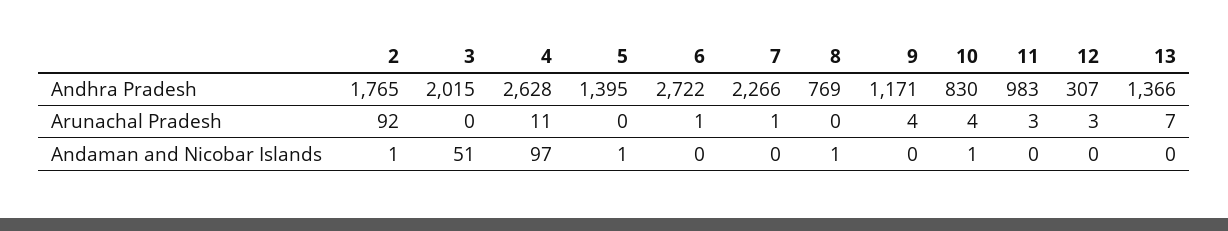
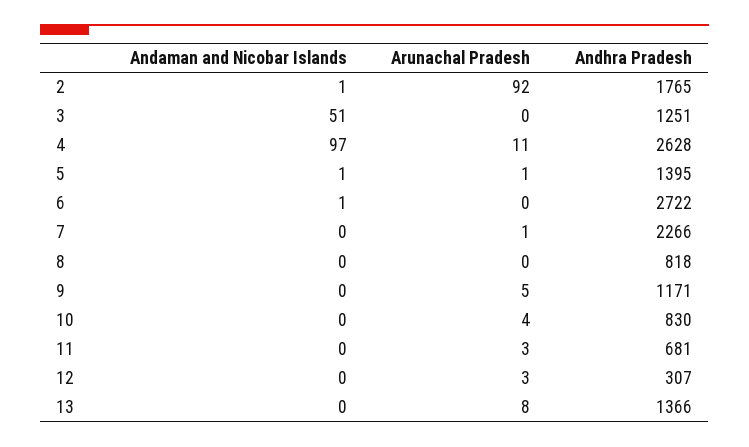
  {
    "2": {
      "Andhra Pradesh": 1765,
      "Arunachal Pradesh": 92,
      "Andaman and Nicobar Islands": 1
    },
    "3": {
-     "Andhra Pradesh": 2015,
+     "Andhra Pradesh": 1251,
      "Arunachal Pradesh": 0,
      "Andaman and Nicobar Islands": 51
    },
    "4": {
      "Andhra Pradesh": 2628,
      "Arunachal Pradesh": 11,
      "Andaman and Nicobar Islands": 97
    },
    "5": {
      "Andhra Pradesh": 1395,
-     "Arunachal Pradesh": 0,
+     "Arunachal Pradesh": 1,
      "Andaman and Nicobar Islands": 1
    },
    "6": {
      "Andhra Pradesh": 2722,
-     "Arunachal Pradesh": 1,
+     "Arunachal Pradesh": 0,
-     "Andaman and Nicobar Islands": 0
+     "Andaman and Nicobar Islands": 1
    },
    "7": {
      "Andhra Pradesh": 2266,
      "Arunachal Pradesh": 1,
      "Andaman and Nicobar Islands": 0
    },
    "8": {
-     "Andhra Pradesh": 769,
+     "Andhra Pradesh": 818,
      "Arunachal Pradesh": 0,
-     "Andaman and Nicobar Islands": 1
+     "Andaman and Nicobar Islands": 0
    },
    "9": {
      "Andhra Pradesh": 1171,
-     "Arunachal Pradesh": 4,
+     "Arunachal Pradesh": 5,
      "Andaman and Nicobar Islands": 0
    },
    "10": {
      "Andhra Pradesh": 830,
      "Arunachal Pradesh": 4,
-     "Andaman and Nicobar Islands": 1
+     "Andaman and Nicobar Islands": 0
    },
    "11": {
-     "Andhra Pradesh": 983,
+     "Andhra Pradesh": 681,
      "Arunachal Pradesh": 3,
      "Andaman and Nicobar Islands": 0
    },
    "12": {
      "Andhra Pradesh": 307,
      "Arunachal Pradesh": 3,
      "Andaman and Nicobar Islands": 0
    },
    "13": {
      "Andhra Pradesh": 1366,
-     "Arunachal Pradesh": 7,
+     "Arunachal Pradesh": 8,
      "Andaman and Nicobar Islands": 0
    }
  }

